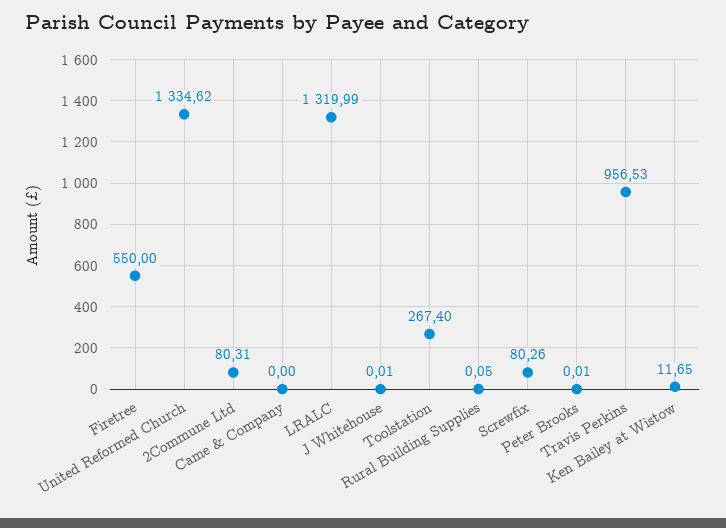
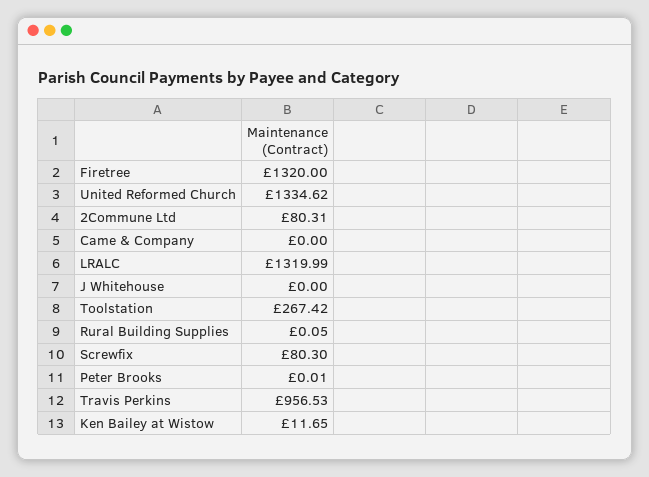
  {
-   "Firetree": 550,
+   "Firetree": 1320,
    "United Reformed Church": 1334.62,
    "2Commune Ltd": 80.31,
    "Came & Company": 0,
    "LRALC": 1319.99,
-   "J Whitehouse": 0.01,
+   "J Whitehouse": 0,
-   "Toolstation": 267.4,
+   "Toolstation": 267.42,
    "Rural Building Supplies": 0.05,
-   "Screwfix": 80.26,
+   "Screwfix": 80.3,
    "Peter Brooks": 0.01,
    "Travis Perkins": 956.53,
    "Ken Bailey at Wistow": 11.65
  }

